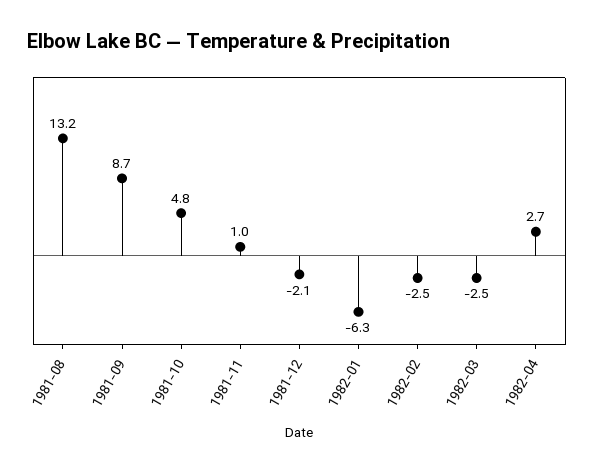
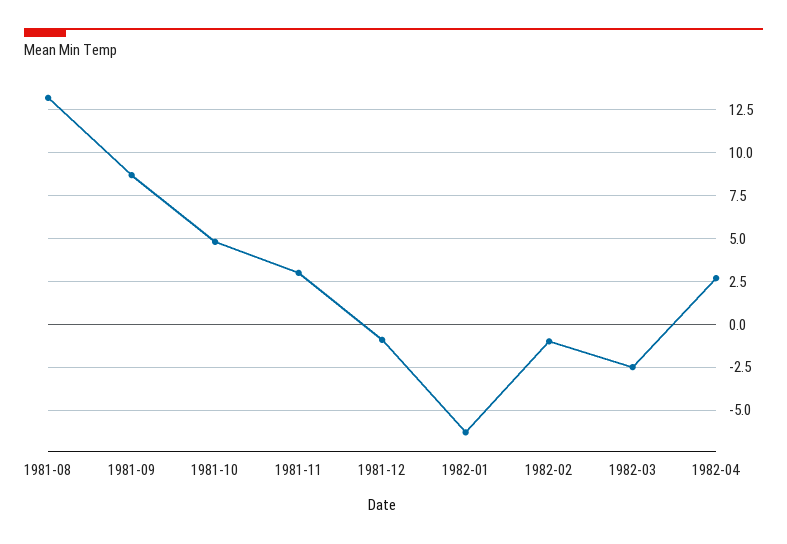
  {
    "1981-08": 13.2,
    "1981-09": 8.7,
    "1981-10": 4.8,
-   "1981-11": 1,
+   "1981-11": 3,
-   "1981-12": -2.1,
+   "1981-12": -1,
    "1982-01": -6.3,
-   "1982-02": -2.5,
+   "1982-02": -1,
    "1982-03": -2.5,
    "1982-04": 2.7
  }

